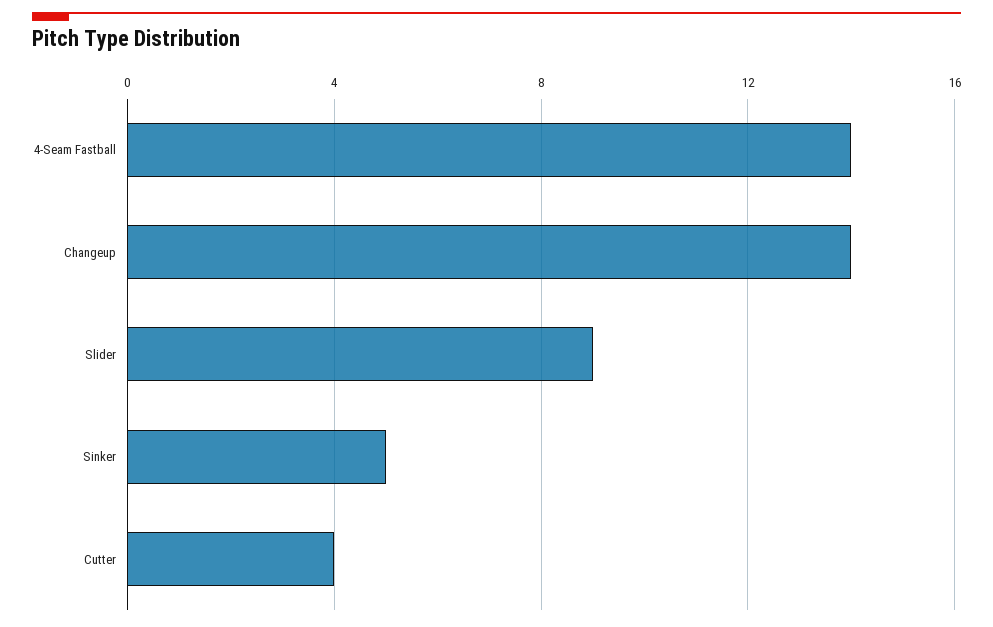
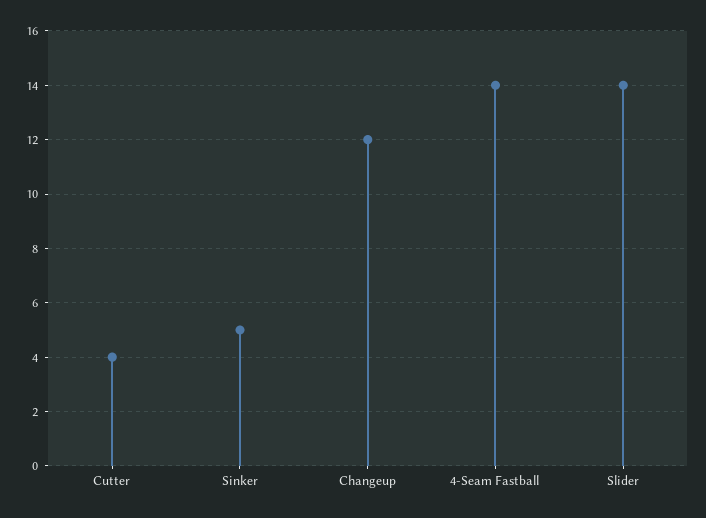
  {
    "4-Seam Fastball": 14,
-   "Changeup": 14,
+   "Changeup": 12,
-   "Slider": 9,
+   "Slider": 14,
    "Sinker": 5,
    "Cutter": 4
  }

